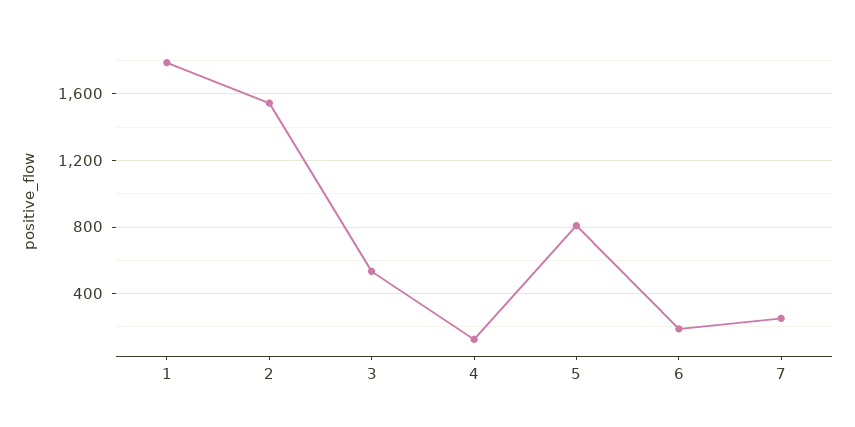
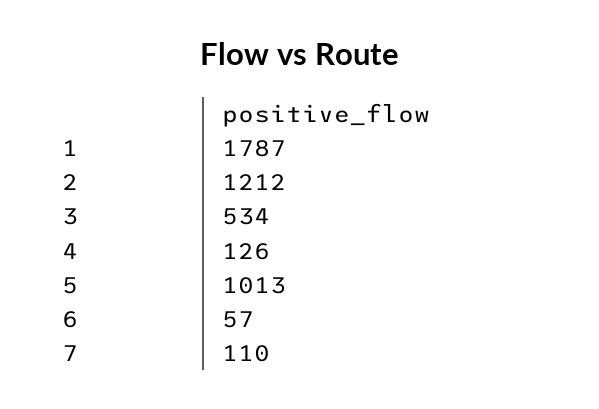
  {
    "1": 1787,
-   "2": 1550,
+   "2": 1212,
    "3": 534,
    "4": 126,
-   "5": 800,
+   "5": 1013,
-   "6": 200,
+   "6": 57,
-   "7": 250
+   "7": 110
  }

